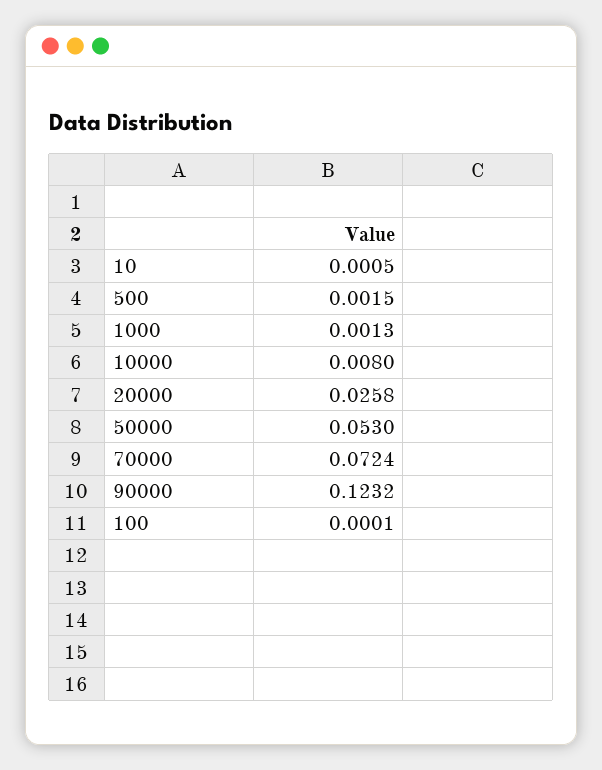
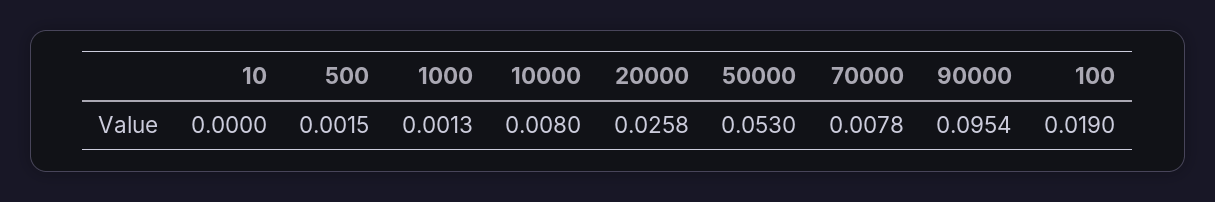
  {
-   "10": 0.0005,
+   "10": 0,
    "500": 0.0015,
    "1000": 0.0013,
    "10000": 0.008,
    "20000": 0.0258,
    "50000": 0.053,
-   "70000": 0.0724,
+   "70000": 0.0078,
-   "90000": 0.1232,
+   "90000": 0.0954,
-   "100": 0.0001
+   "100": 0.019
  }

